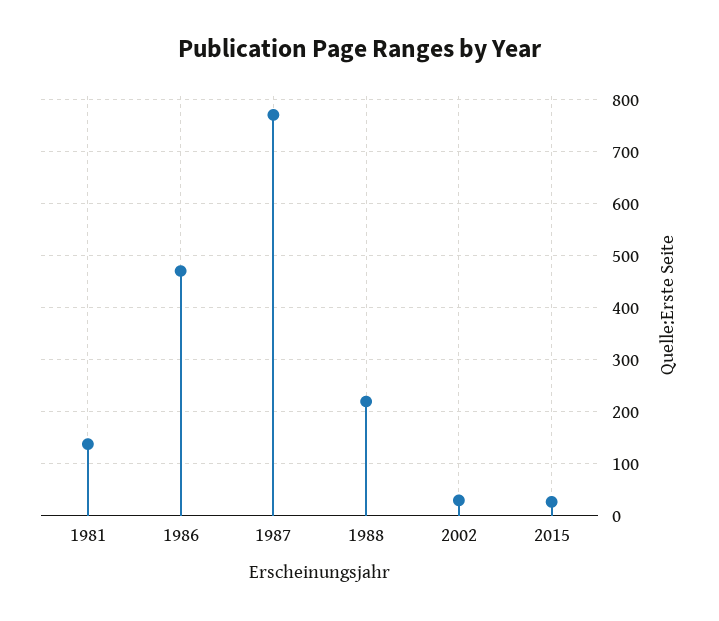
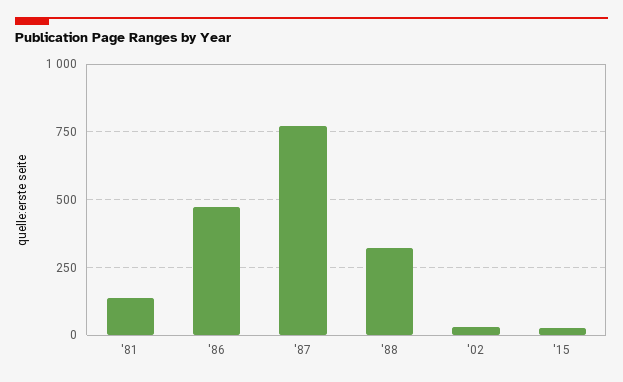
  {
    "1981": 140,
    "1986": 480,
    "1987": 780,
-   "1988": 220,
+   "1988": 325,
    "2002": 40,
    "2015": 20
  }

